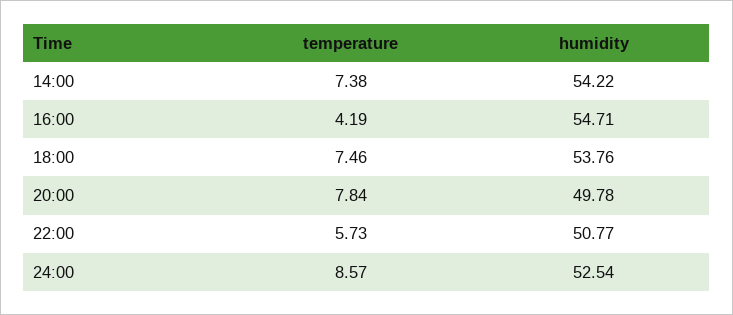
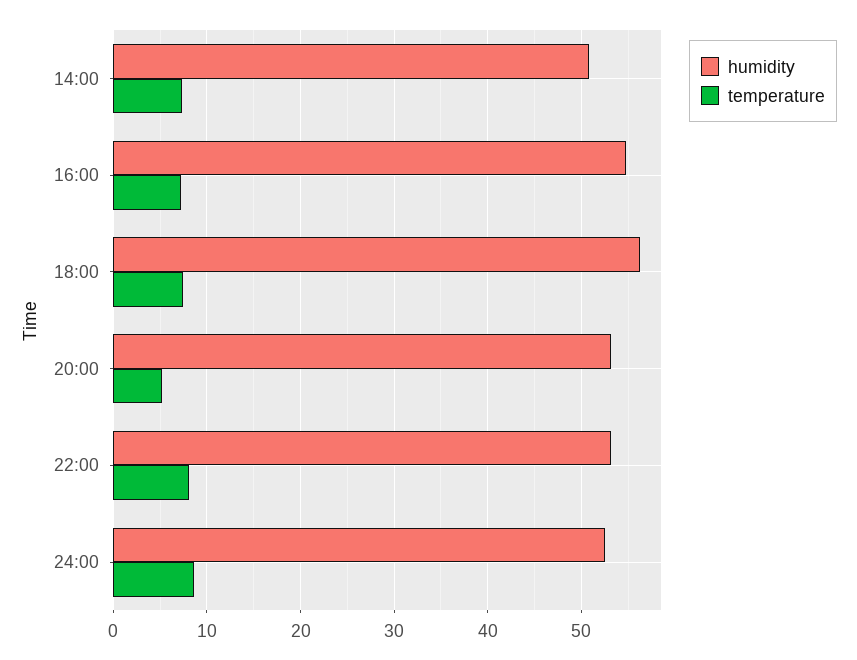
  {
    "temperature": {
      "14:00": 7.38,
-     "16:00": 4.19,
+     "16:00": 7,
      "18:00": 7.46,
-     "20:00": 7.84,
+     "20:00": 5,
-     "22:00": 5.73,
+     "22:00": 8,
      "24:00": 8.57
    },
    "humidity": {
-     "14:00": 54.22,
+     "14:00": 51,
      "16:00": 54.71,
-     "18:00": 53.76,
+     "18:00": 56,
-     "20:00": 49.78,
+     "20:00": 53,
-     "22:00": 50.77,
+     "22:00": 53,
      "24:00": 52.54
    }
  }

